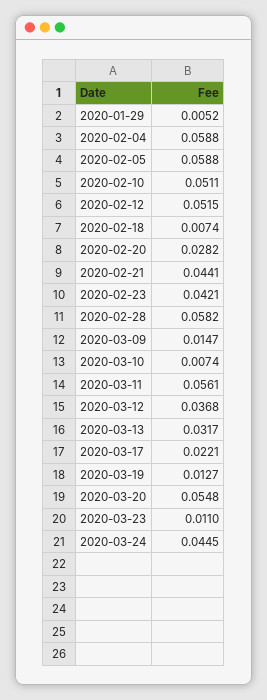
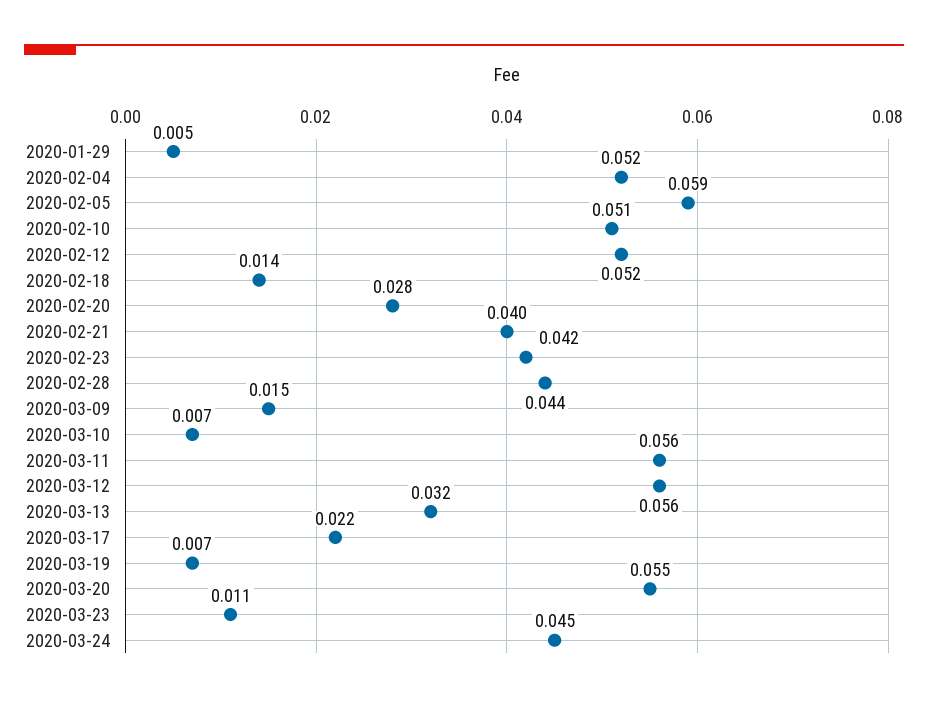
  {
    "2020-01-29": 0.0052,
-   "2020-02-04": 0.0588,
+   "2020-02-04": 0.052,
    "2020-02-05": 0.0588,
    "2020-02-10": 0.0511,
    "2020-02-12": 0.0515,
-   "2020-02-18": 0.0074,
+   "2020-02-18": 0.014,
    "2020-02-20": 0.0282,
-   "2020-02-21": 0.0441,
+   "2020-02-21": 0.04,
    "2020-02-23": 0.0421,
-   "2020-02-28": 0.0582,
+   "2020-02-28": 0.044,
    "2020-03-09": 0.0147,
    "2020-03-10": 0.0074,
    "2020-03-11": 0.0561,
-   "2020-03-12": 0.0368,
+   "2020-03-12": 0.056,
    "2020-03-13": 0.0317,
    "2020-03-17": 0.0221,
-   "2020-03-19": 0.0127,
+   "2020-03-19": 0.007,
    "2020-03-20": 0.0548,
    "2020-03-23": 0.011,
    "2020-03-24": 0.0445
  }

